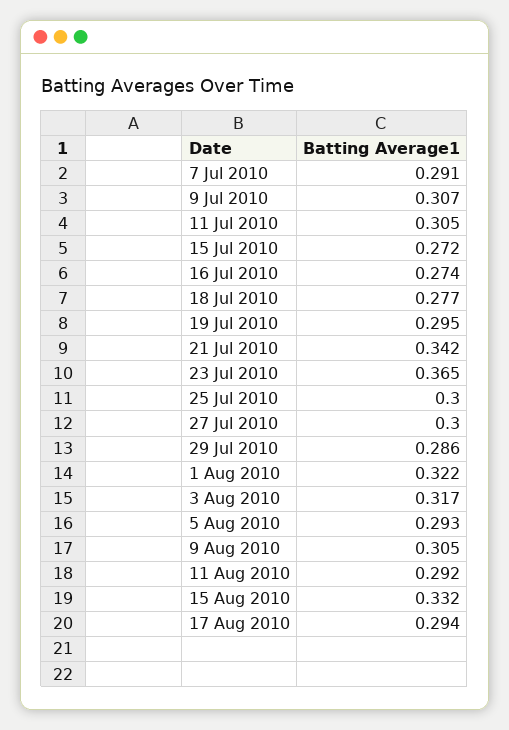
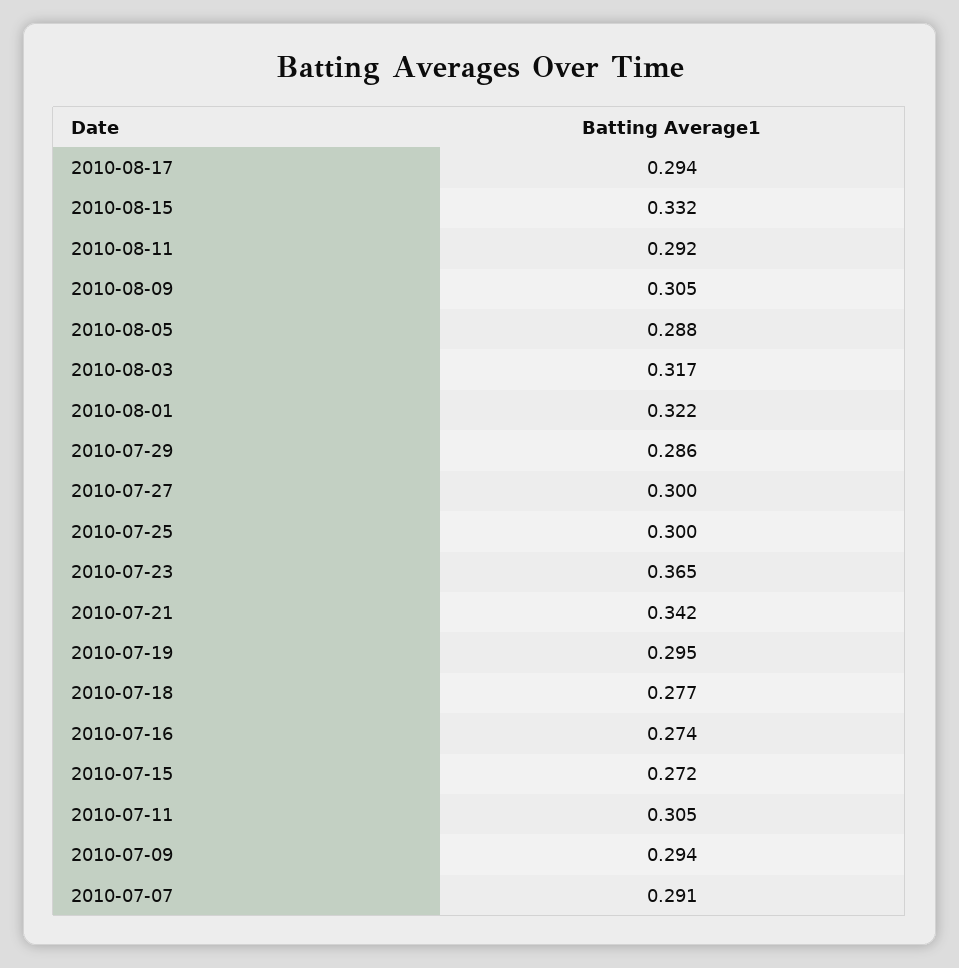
  {
    "7 Jul 2010": 0.291,
-   "9 Jul 2010": 0.307,
+   "9 Jul 2010": 0.294,
    "11 Jul 2010": 0.305,
    "15 Jul 2010": 0.272,
    "16 Jul 2010": 0.274,
    "18 Jul 2010": 0.277,
    "19 Jul 2010": 0.295,
    "21 Jul 2010": 0.342,
    "23 Jul 2010": 0.365,
    "25 Jul 2010": 0.3,
    "27 Jul 2010": 0.3,
    "29 Jul 2010": 0.286,
    "1 Aug 2010": 0.322,
    "3 Aug 2010": 0.317,
-   "5 Aug 2010": 0.293,
+   "5 Aug 2010": 0.288,
    "9 Aug 2010": 0.305,
    "11 Aug 2010": 0.292,
    "15 Aug 2010": 0.332,
    "17 Aug 2010": 0.294
  }

